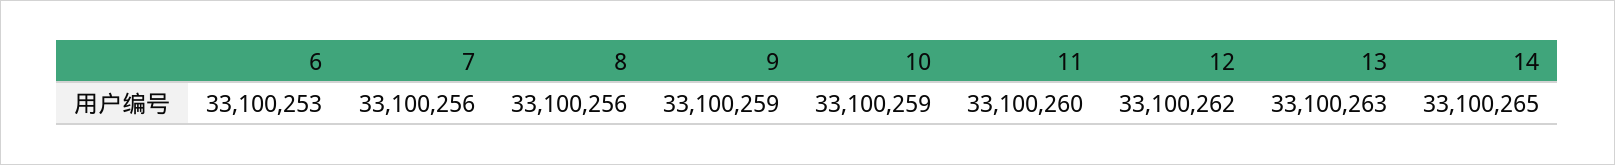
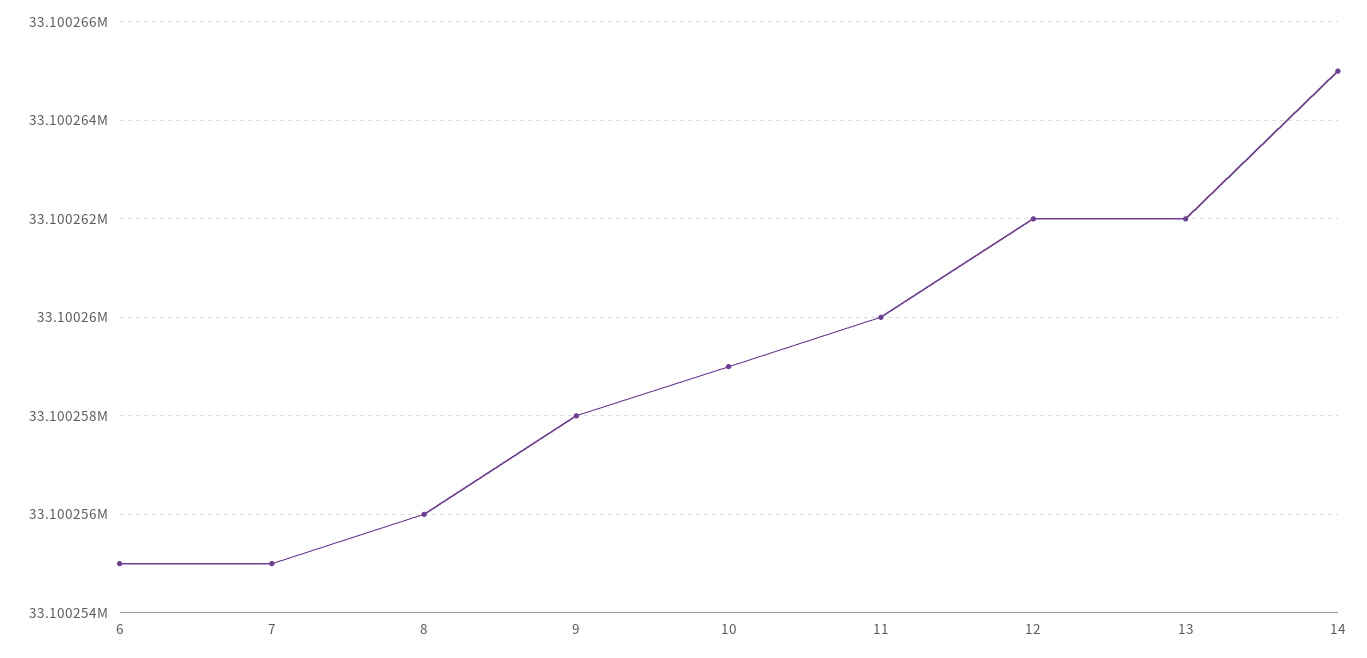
  {
-   "6": 33100253,
+   "6": 33100255,
-   "7": 33100256,
+   "7": 33100255,
    "8": 33100256,
-   "9": 33100259,
+   "9": 33100258,
    "10": 33100259,
    "11": 33100260,
    "12": 33100262,
-   "13": 33100263,
+   "13": 33100262,
    "14": 33100265
  }

